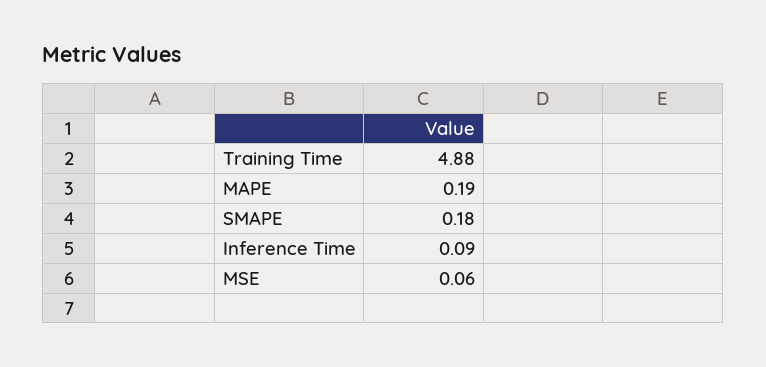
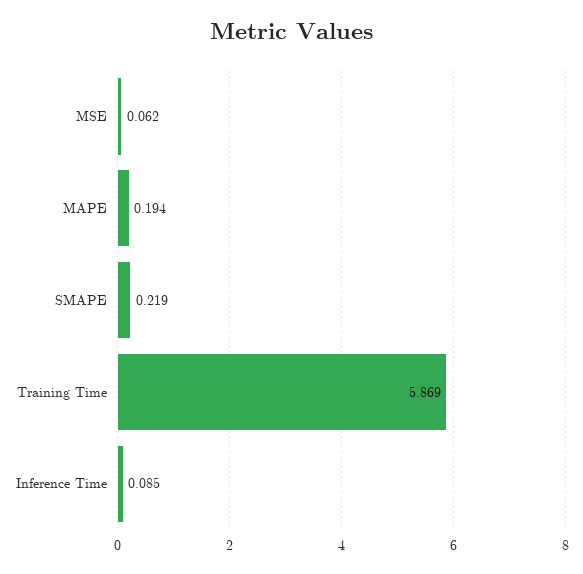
  {
-   "Training Time": 4.88,
+   "Training Time": 5.869,
    "MAPE": 0.194,
-   "SMAPE": 0.18,
+   "SMAPE": 0.219,
    "Inference Time": 0.085,
    "MSE": 0.062
  }

